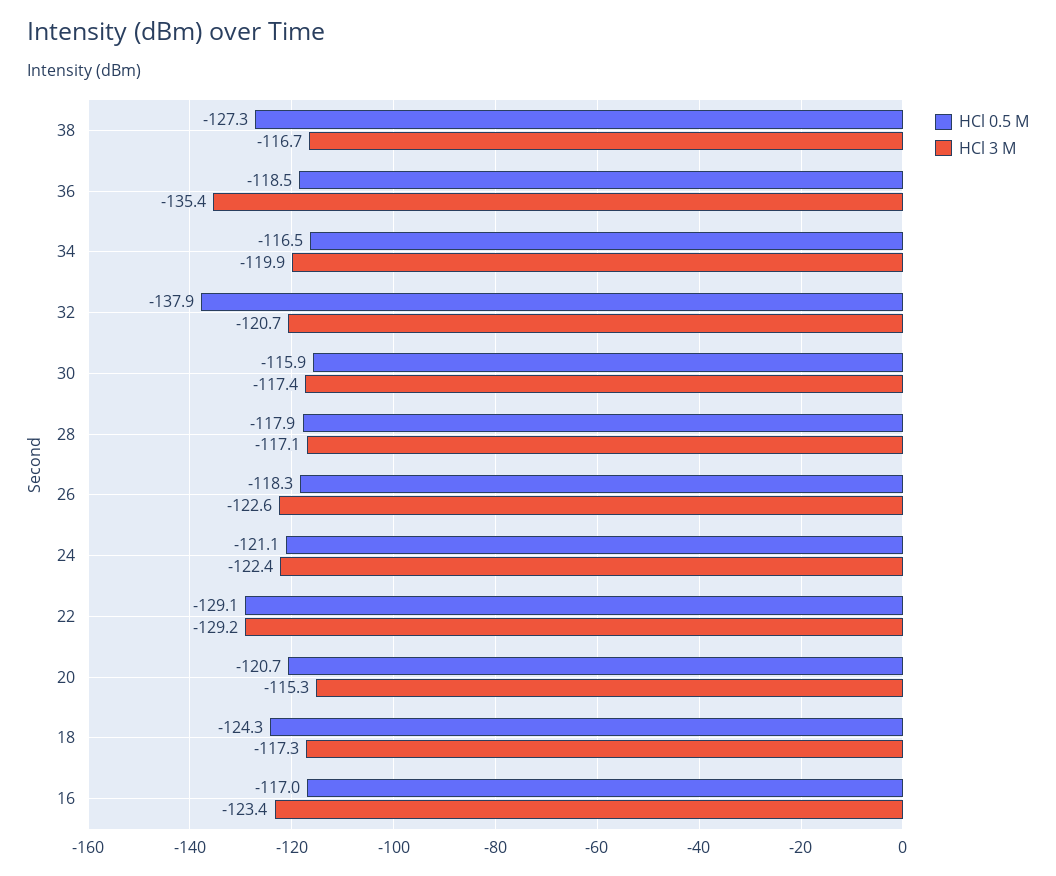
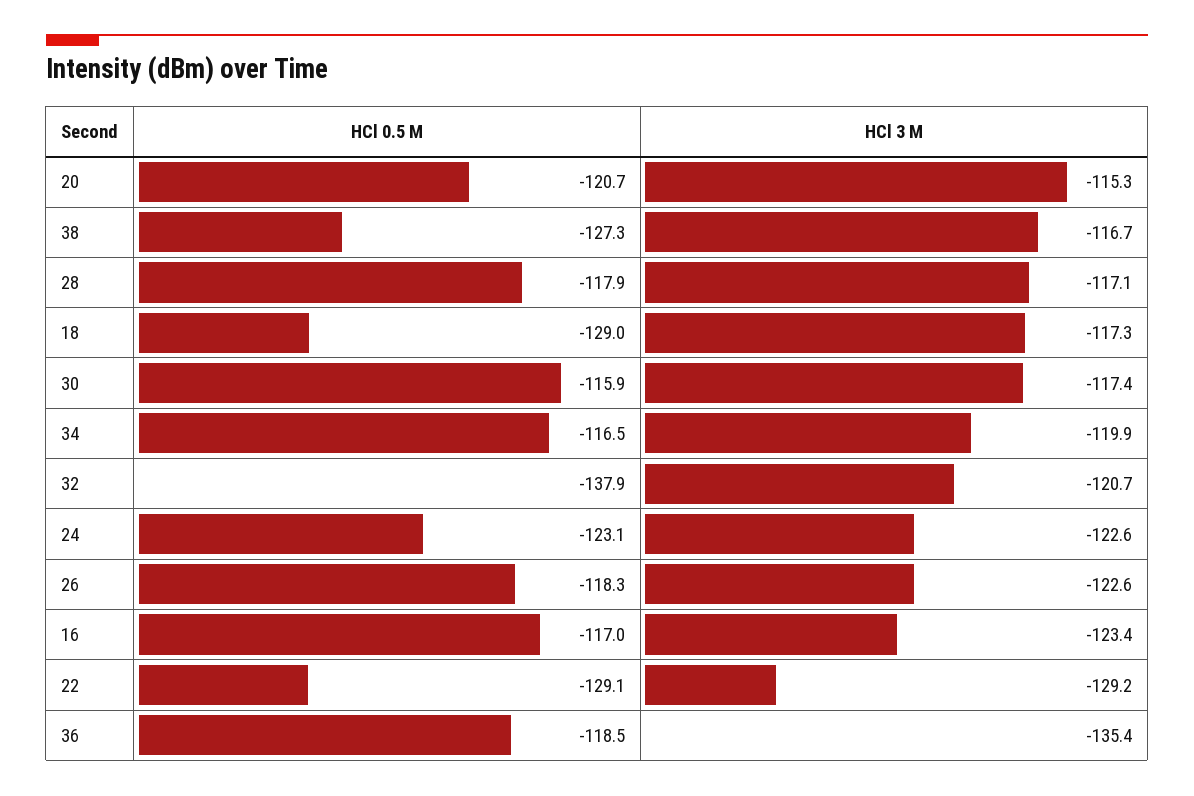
  {
    "HCl 0.5 M": {
      "38": -127.3,
      "36": -118.5,
      "34": -116.5,
      "32": -137.9,
      "30": -115.9,
      "28": -117.9,
      "26": -118.3,
-     "24": -121.1,
+     "24": -123.1,
      "22": -129.1,
      "20": -120.7,
-     "18": -124.3,
+     "18": -129,
      "16": -117
    },
    "HCl 3 M": {
      "38": -116.7,
      "36": -135.4,
      "34": -119.9,
      "32": -120.7,
      "30": -117.4,
      "28": -117.1,
      "26": -122.6,
-     "24": -122.4,
+     "24": -122.6,
      "22": -129.2,
      "20": -115.3,
      "18": -117.3,
      "16": -123.4
    }
  }

